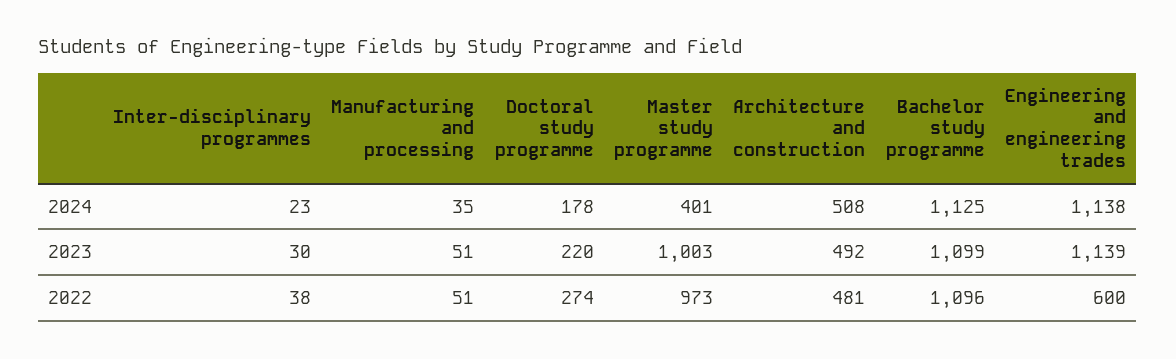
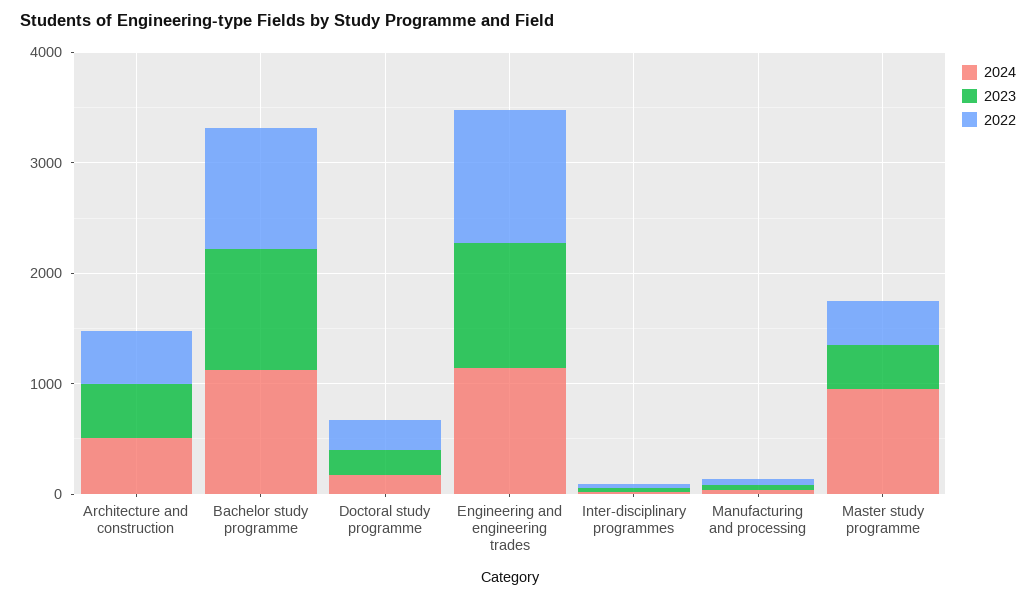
  {
    "2024": {
      "Inter-disciplinary programmes": 23,
      "Manufacturing and processing": 35,
      "Doctoral study programme": 178,
-     "Master study programme": 401,
+     "Master study programme": 1000,
      "Architecture and construction": 508,
      "Bachelor study programme": 1125,
      "Engineering and engineering trades": 1138
    },
    "2023": {
      "Inter-disciplinary programmes": 30,
      "Manufacturing and processing": 51,
      "Doctoral study programme": 220,
-     "Master study programme": 1003,
+     "Master study programme": 400,
      "Architecture and construction": 492,
      "Bachelor study programme": 1099,
      "Engineering and engineering trades": 1139
    },
    "2022": {
      "Inter-disciplinary programmes": 38,
      "Manufacturing and processing": 51,
      "Doctoral study programme": 274,
-     "Master study programme": 973,
+     "Master study programme": 400,
      "Architecture and construction": 481,
      "Bachelor study programme": 1096,
-     "Engineering and engineering trades": 600
+     "Engineering and engineering trades": 1200
    }
  }

